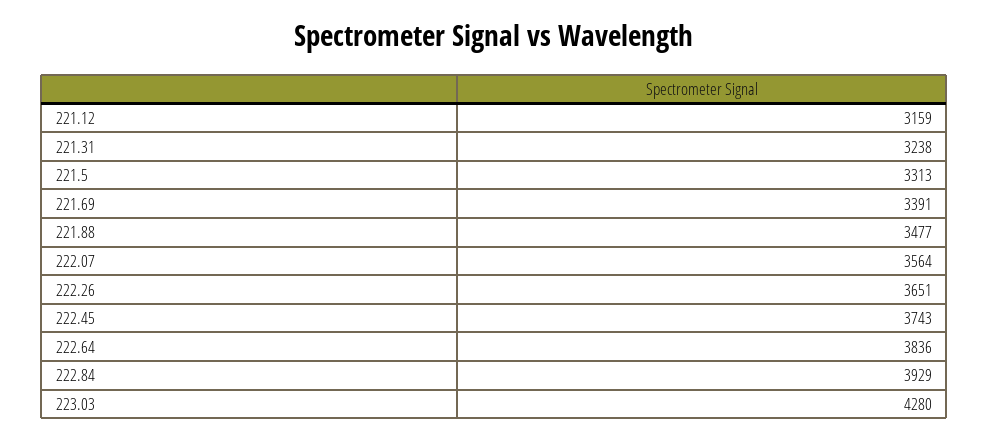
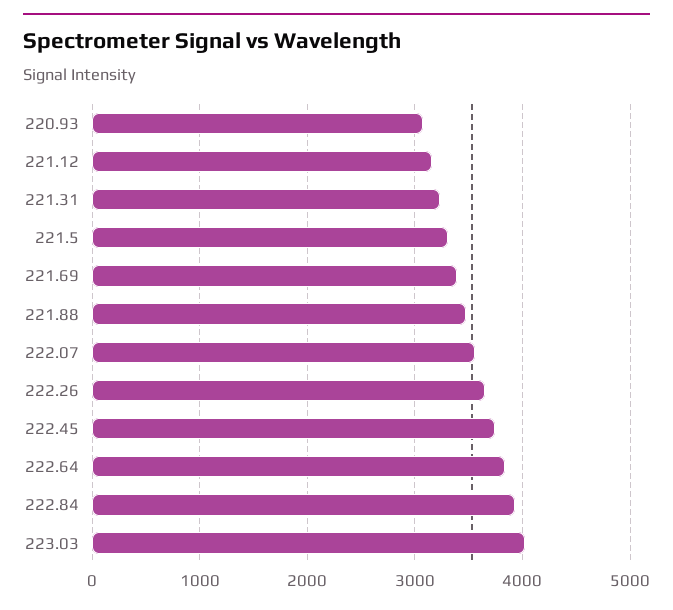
  {
    "221.12": 3159,
    "221.31": 3238,
    "221.5": 3313,
    "221.69": 3391,
    "221.88": 3477,
    "222.07": 3564,
    "222.26": 3651,
    "222.45": 3743,
    "222.64": 3836,
    "222.84": 3929,
-   "223.03": 4280
+   "223.03": 4000,
+   "220.93": 3100
  }

